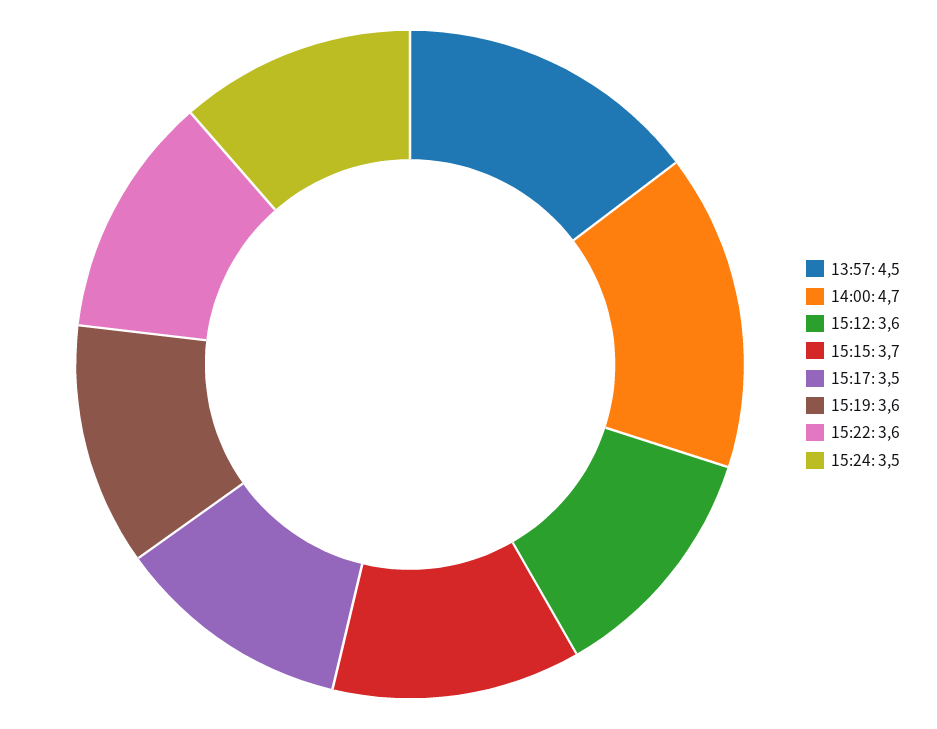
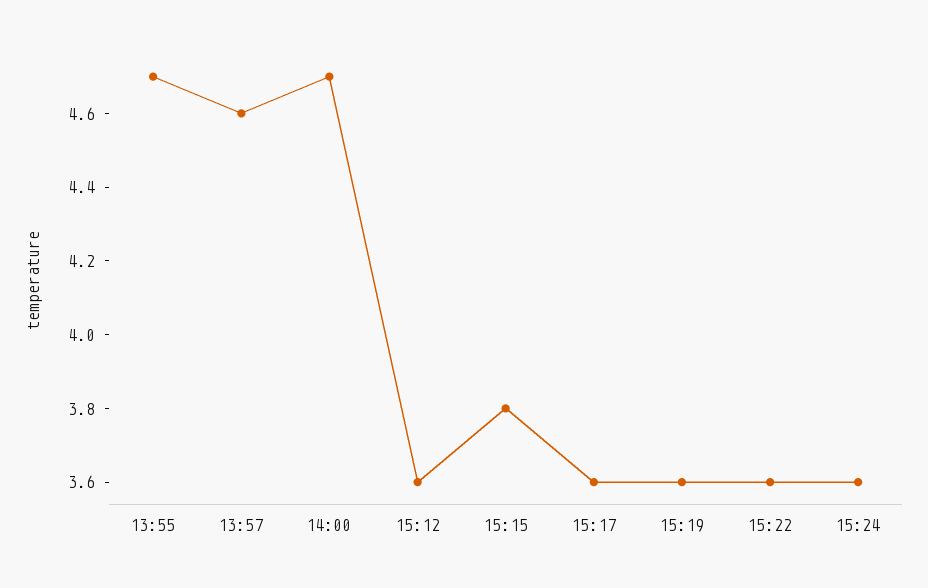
  {
-   "13:57": 4.5,
+   "13:57": 4.6,
    "14:00": 4.7,
    "15:12": 3.6,
-   "15:15": 3.7,
+   "15:15": 3.8,
-   "15:17": 3.5,
+   "15:17": 3.6,
    "15:19": 3.6,
    "15:22": 3.6,
-   "15:24": 3.5
+   "15:24": 3.6,
+   "13:55": 4.7
  }

